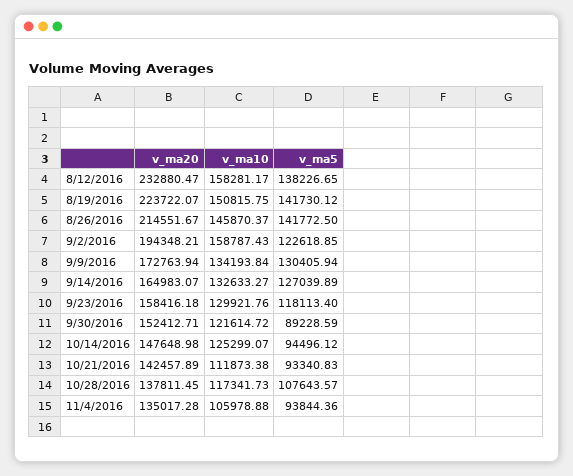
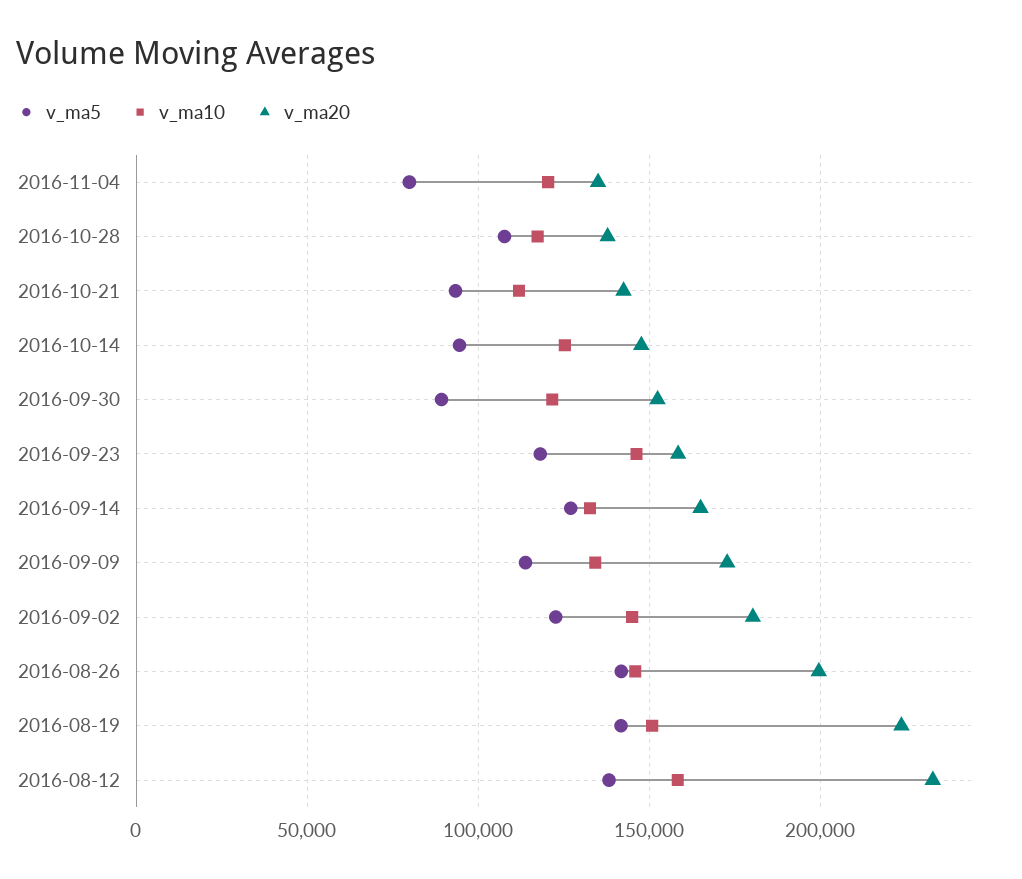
  {
    "v_ma20": {
      "8/12/2016": 232880.47,
      "8/19/2016": 223722.07,
-     "8/26/2016": 214551.67,
+     "8/26/2016": 200000,
-     "9/2/2016": 194348.21,
+     "9/2/2016": 180000,
      "9/9/2016": 172763.94,
      "9/14/2016": 164983.07,
      "9/23/2016": 158416.18,
      "9/30/2016": 152412.71,
      "10/14/2016": 147648.98,
      "10/21/2016": 142457.89,
      "10/28/2016": 137811.45,
      "11/4/2016": 135017.28
    },
    "v_ma10": {
      "8/12/2016": 158281.17,
      "8/19/2016": 150815.75,
      "8/26/2016": 145870.37,
-     "9/2/2016": 158787.43,
+     "9/2/2016": 145000,
      "9/9/2016": 134193.84,
      "9/14/2016": 132633.27,
-     "9/23/2016": 129921.76,
+     "9/23/2016": 145000,
      "9/30/2016": 121614.72,
      "10/14/2016": 125299.07,
      "10/21/2016": 111873.38,
      "10/28/2016": 117341.73,
-     "11/4/2016": 105978.88
+     "11/4/2016": 120000
    },
    "v_ma5": {
      "8/12/2016": 138226.65,
      "8/19/2016": 141730.12,
      "8/26/2016": 141772.5,
      "9/2/2016": 122618.85,
-     "9/9/2016": 130405.94,
+     "9/9/2016": 115000,
      "9/14/2016": 127039.89,
      "9/23/2016": 118113.4,
      "9/30/2016": 89228.59,
      "10/14/2016": 94496.12,
      "10/21/2016": 93340.83,
      "10/28/2016": 107643.57,
-     "11/4/2016": 93844.36
+     "11/4/2016": 80000
    }
  }

